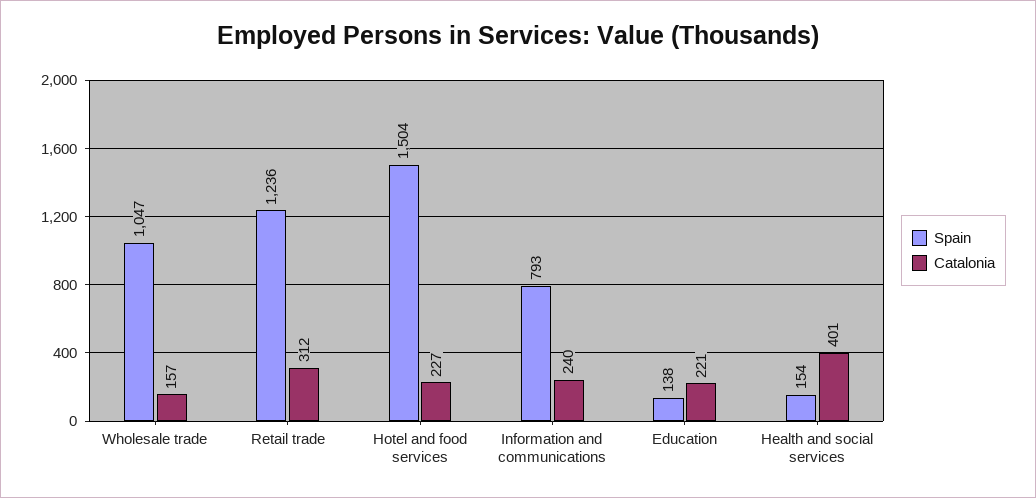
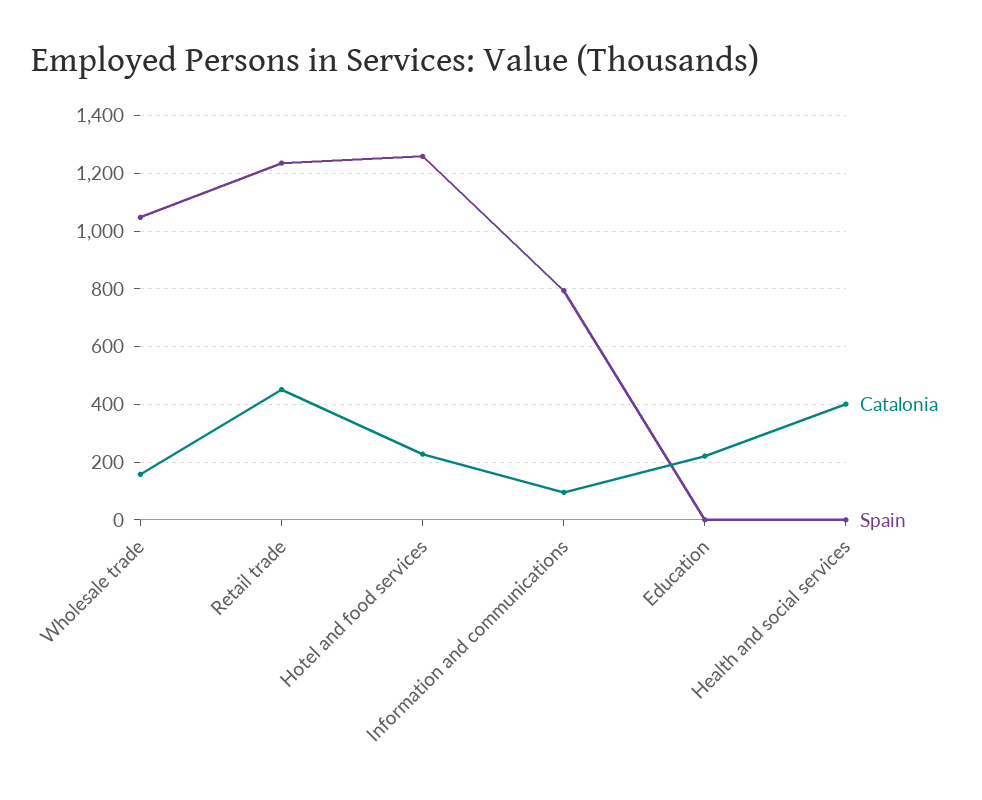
  {
    "Spain": {
      "Wholesale trade": 1047,
      "Retail trade": 1236,
-     "Hotel and food services": 1504,
+     "Hotel and food services": 1250,
      "Information and communications": 793,
-     "Education": 138,
+     "Education": 0,
-     "Health and social services": 154
+     "Health and social services": 0
    },
    "Catalonia": {
      "Wholesale trade": 157,
-     "Retail trade": 312,
+     "Retail trade": 450,
      "Hotel and food services": 227,
-     "Information and communications": 240,
+     "Information and communications": 100,
      "Education": 221,
      "Health and social services": 401
    }
  }

